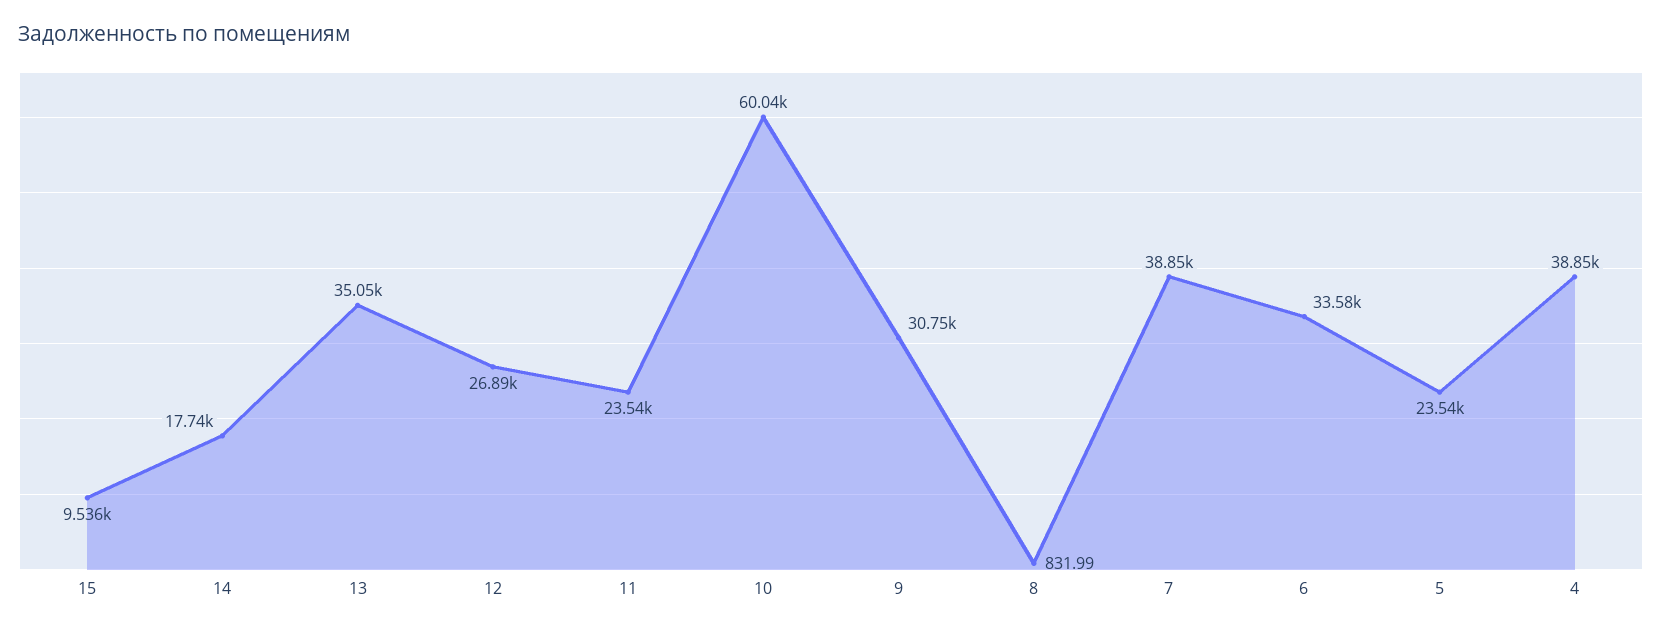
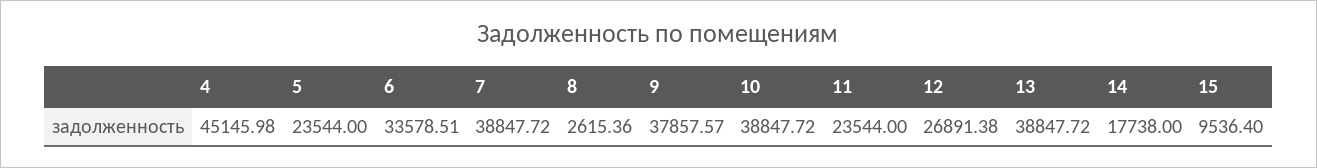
  {
    "15": 9536.4,
    "14": 17738,
-   "13": 35050,
+   "13": 38847.72,
    "12": 26891.38,
    "11": 23544,
-   "10": 60040,
+   "10": 38847.72,
-   "9": 30750,
+   "9": 37857.57,
-   "8": 831.99,
+   "8": 2615.36,
    "7": 38847.72,
    "6": 33578.51,
    "5": 23544,
-   "4": 38850
+   "4": 45145.98
  }

